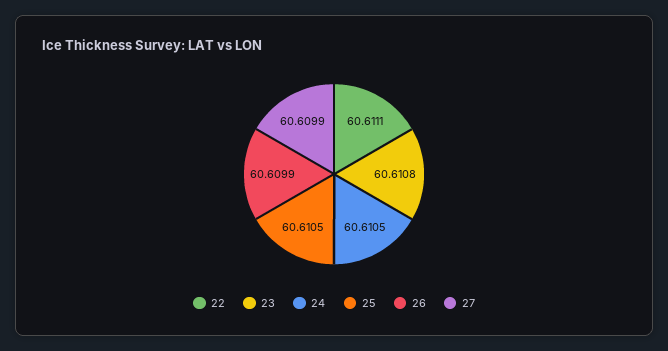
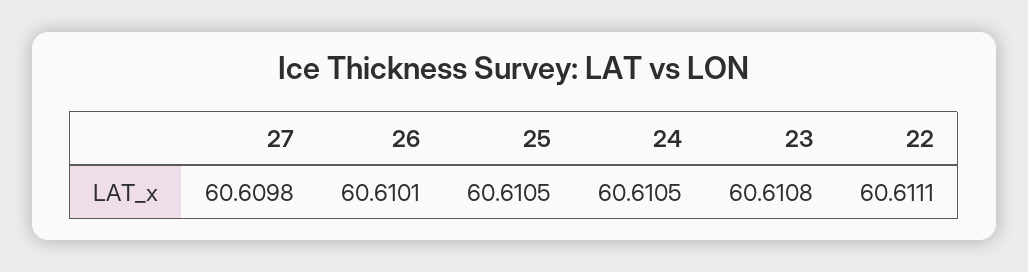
  {
    "22": 60.6111,
    "23": 60.6108,
    "24": 60.6105,
    "25": 60.6105,
-   "26": 60.6099,
+   "26": 60.6101,
-   "27": 60.6099
+   "27": 60.6098
  }

